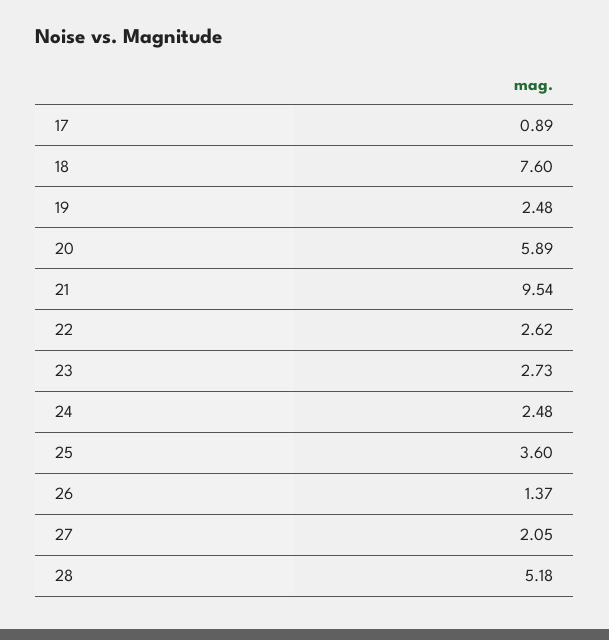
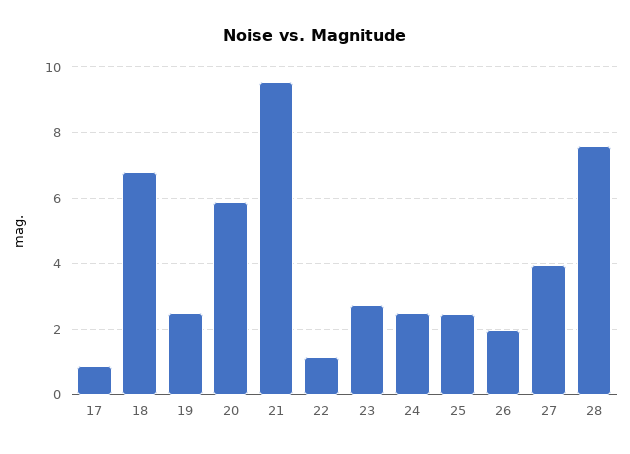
  {
    "17": 0.89,
-   "18": 7.6,
+   "18": 6.8,
    "19": 2.48,
    "20": 5.89,
    "21": 9.54,
-   "22": 2.62,
+   "22": 1.2,
    "23": 2.73,
    "24": 2.48,
-   "25": 3.6,
+   "25": 2.4,
-   "26": 1.37,
+   "26": 2,
-   "27": 2.05,
+   "27": 4,
-   "28": 5.18
+   "28": 7.6
  }

